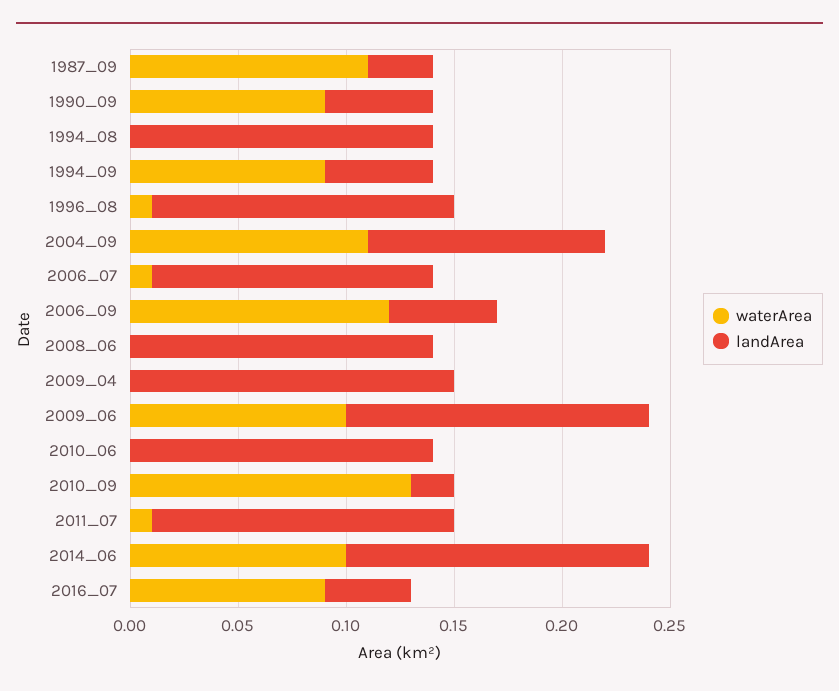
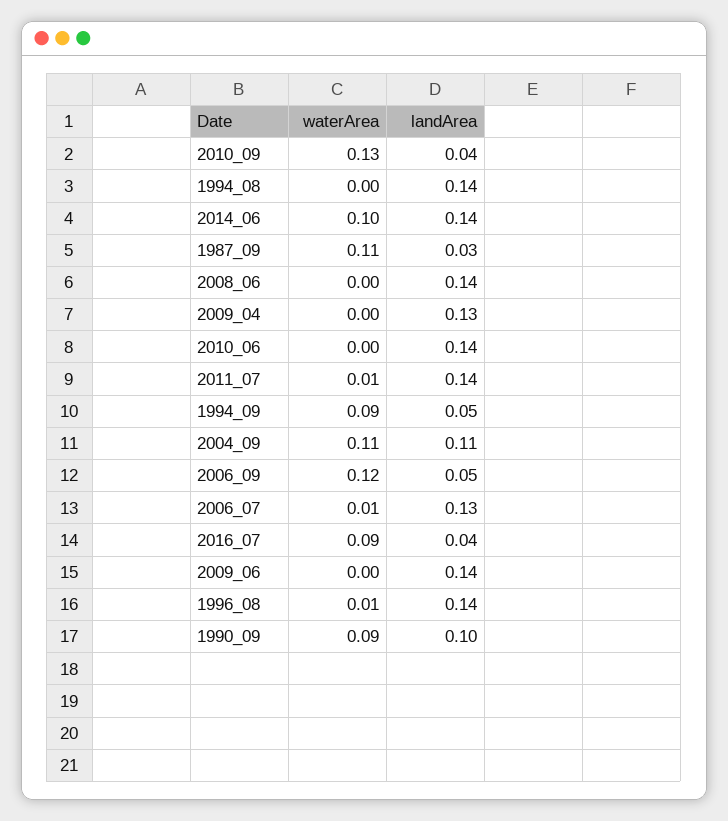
  {
    "waterArea": {
      "1987_09": 0.11,
      "1990_09": 0.09,
      "1994_08": 0,
      "1994_09": 0.09,
      "1996_08": 0.01,
      "2004_09": 0.11,
      "2006_07": 0.01,
      "2006_09": 0.12,
      "2008_06": 0,
      "2009_04": 0,
-     "2009_06": 0.1,
+     "2009_06": 0,
      "2010_06": 0,
      "2010_09": 0.13,
      "2011_07": 0.01,
      "2014_06": 0.1,
      "2016_07": 0.09
    },
    "landArea": {
      "1987_09": 0.03,
-     "1990_09": 0.05,
+     "1990_09": 0.1,
      "1994_08": 0.14,
      "1994_09": 0.05,
      "1996_08": 0.14,
      "2004_09": 0.11,
      "2006_07": 0.13,
      "2006_09": 0.05,
      "2008_06": 0.14,
-     "2009_04": 0.15,
+     "2009_04": 0.13,
      "2009_06": 0.14,
      "2010_06": 0.14,
-     "2010_09": 0.02,
+     "2010_09": 0.04,
      "2011_07": 0.14,
      "2014_06": 0.14,
      "2016_07": 0.04
    }
  }

